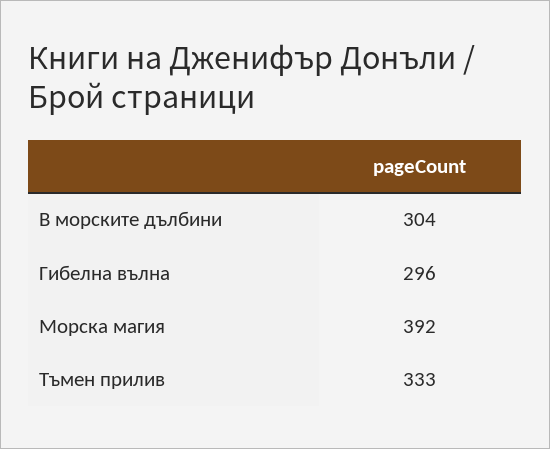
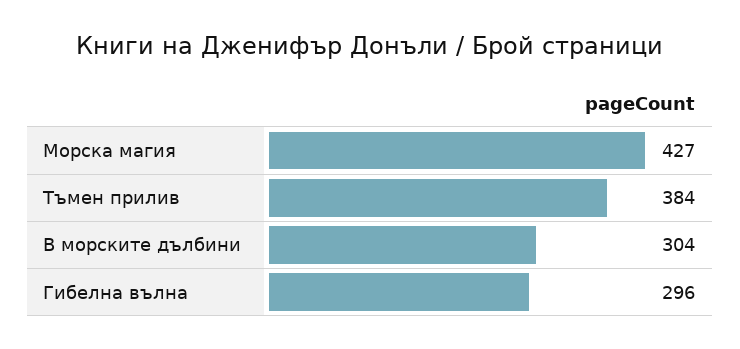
  {
    "В морските дълбини": 304,
    "Гибелна вълна": 296,
-   "Морска магия": 392,
+   "Морска магия": 427,
-   "Тъмен прилив": 333
+   "Тъмен прилив": 384
  }

